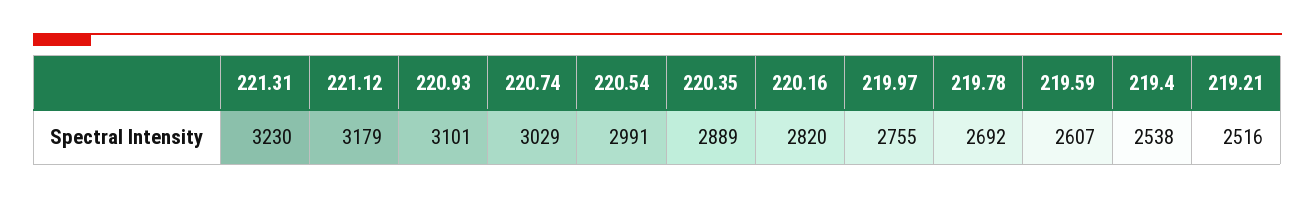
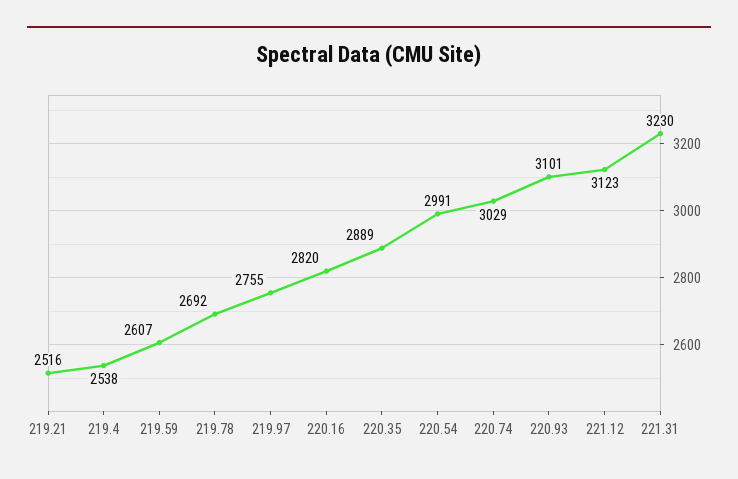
  {
    "221.31": 3230,
-   "221.12": 3179,
+   "221.12": 3123,
    "220.93": 3101,
    "220.74": 3029,
    "220.54": 2991,
    "220.35": 2889,
    "220.16": 2820,
    "219.97": 2755,
    "219.78": 2692,
    "219.59": 2607,
    "219.4": 2538,
    "219.21": 2516
  }

